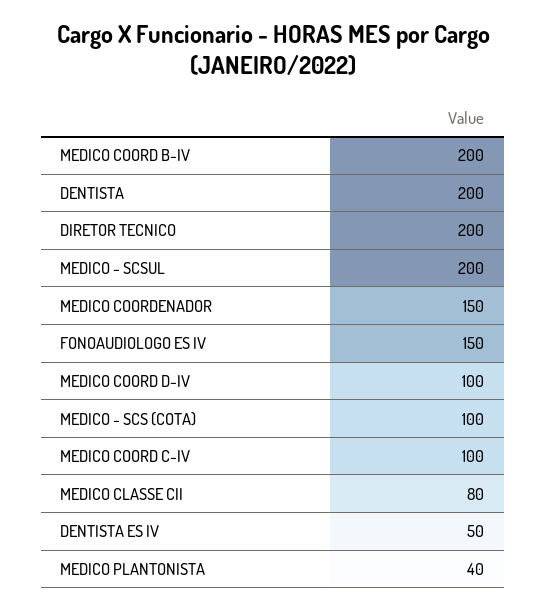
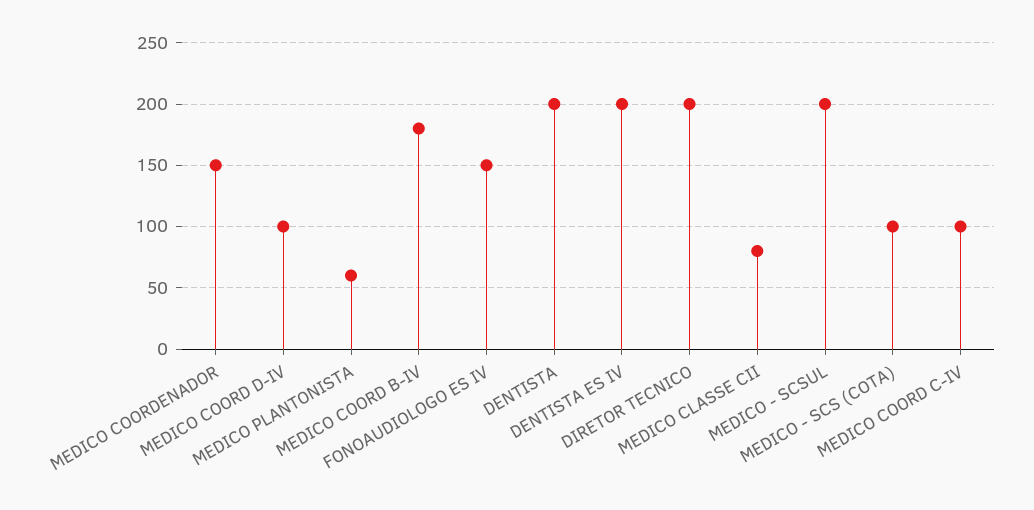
  {
-   "MEDICO COORD B-IV": 200,
+   "MEDICO COORD B-IV": 180,
    "DENTISTA": 200,
    "DIRETOR TECNICO": 200,
    "MEDICO - SCSUL": 200,
    "MEDICO COORDENADOR": 150,
    "FONOAUDIOLOGO ES IV": 150,
    "MEDICO COORD D-IV": 100,
    "MEDICO - SCS (COTA)": 100,
    "MEDICO COORD C-IV": 100,
    "MEDICO CLASSE CII": 80,
-   "DENTISTA ES IV": 50,
+   "DENTISTA ES IV": 200,
-   "MEDICO PLANTONISTA": 40
+   "MEDICO PLANTONISTA": 60
  }

